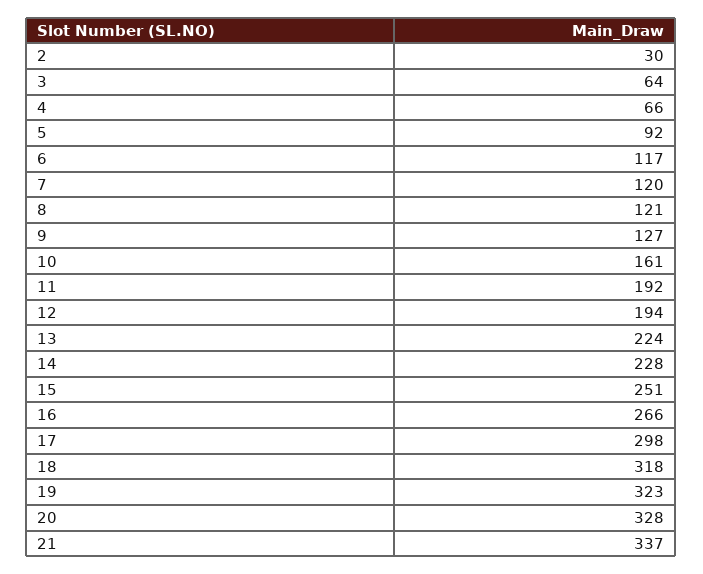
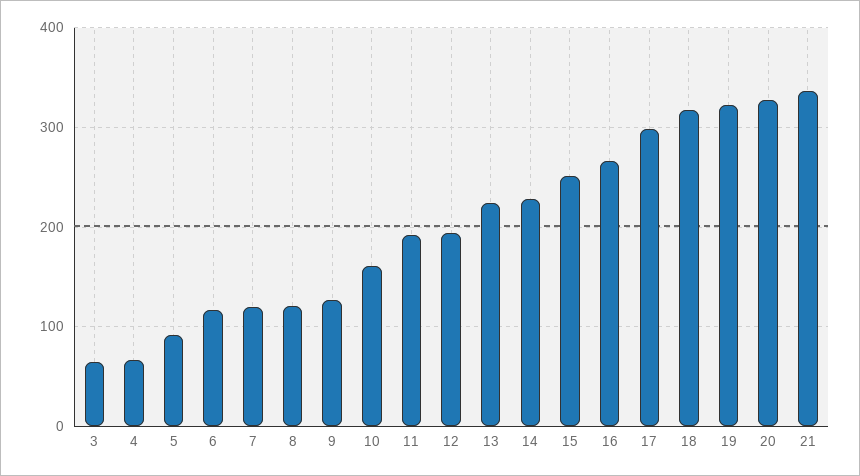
  {
-   "2": 30,
    "3": 64,
    "4": 66,
    "5": 92,
    "6": 117,
    "7": 120,
    "8": 121,
    "9": 127,
    "10": 161,
    "11": 192,
    "12": 194,
    "13": 224,
    "14": 228,
    "15": 251,
    "16": 266,
    "17": 298,
    "18": 318,
    "19": 323,
    "20": 328,
    "21": 337
  }

